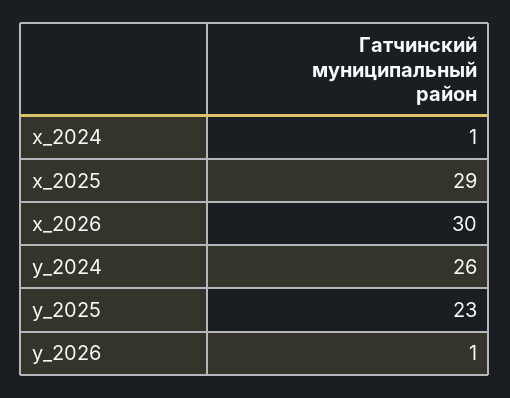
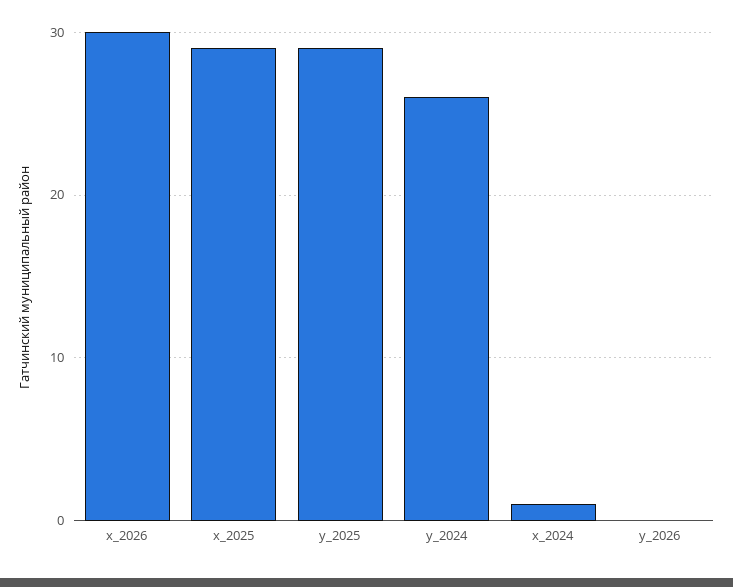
  {
    "x_2024": 1,
    "x_2025": 29,
    "x_2026": 30,
    "y_2024": 26,
-   "y_2025": 23,
+   "y_2025": 29,
-   "y_2026": 1
+   "y_2026": 0
  }

